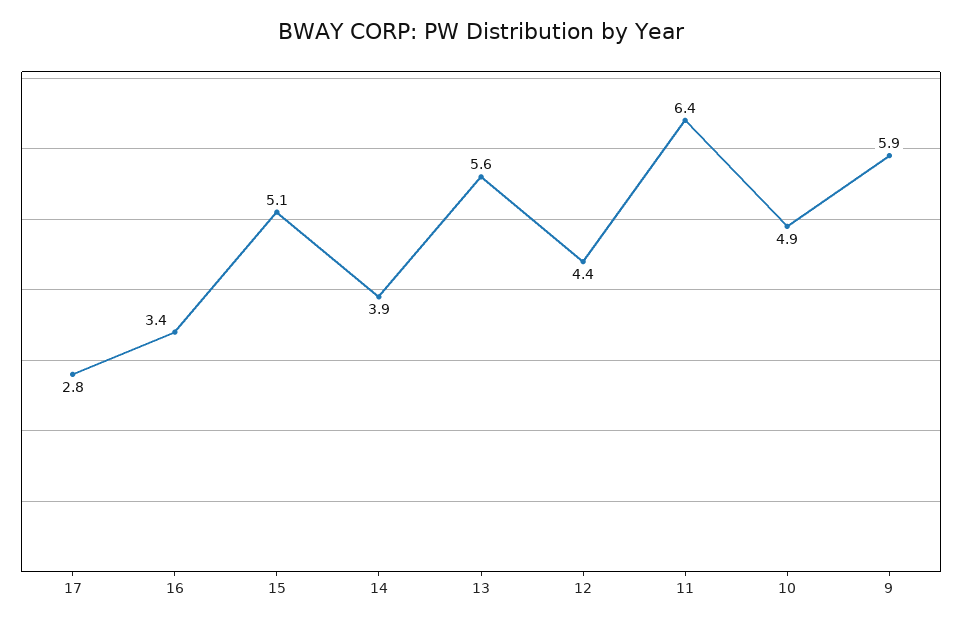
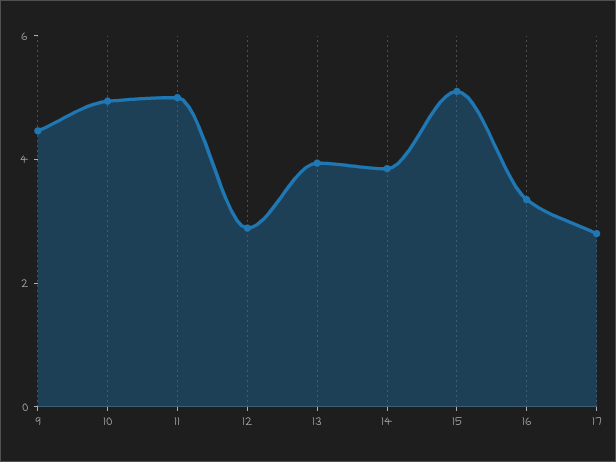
  {
    "17": 2.8,
    "16": 3.4,
    "15": 5.1,
    "14": 3.9,
-   "13": 5.6,
+   "13": 4,
-   "12": 4.4,
+   "12": 3,
-   "11": 6.4,
+   "11": 5,
    "10": 4.9,
-   "9": 5.9
+   "9": 4.5
  }

